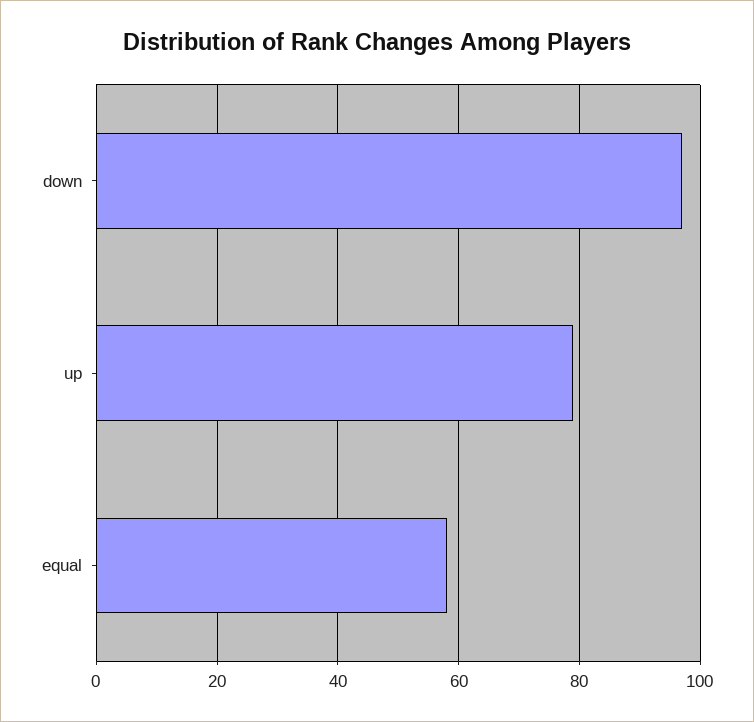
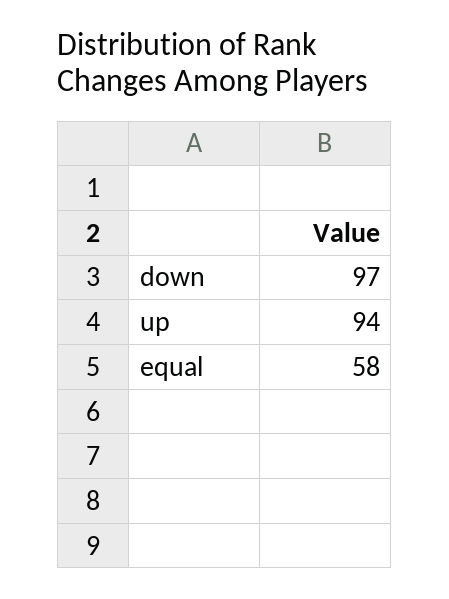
  {
    "down": 97,
-   "up": 80,
+   "up": 94,
    "equal": 58
  }

